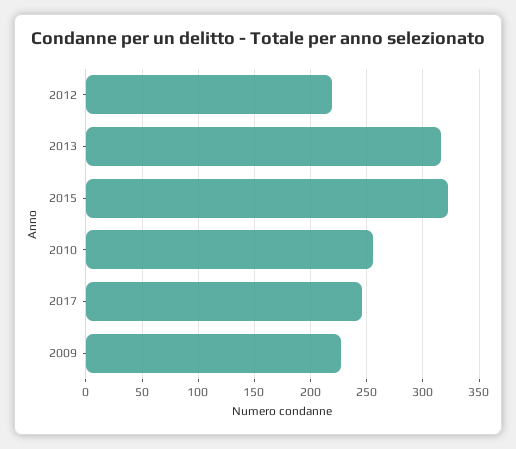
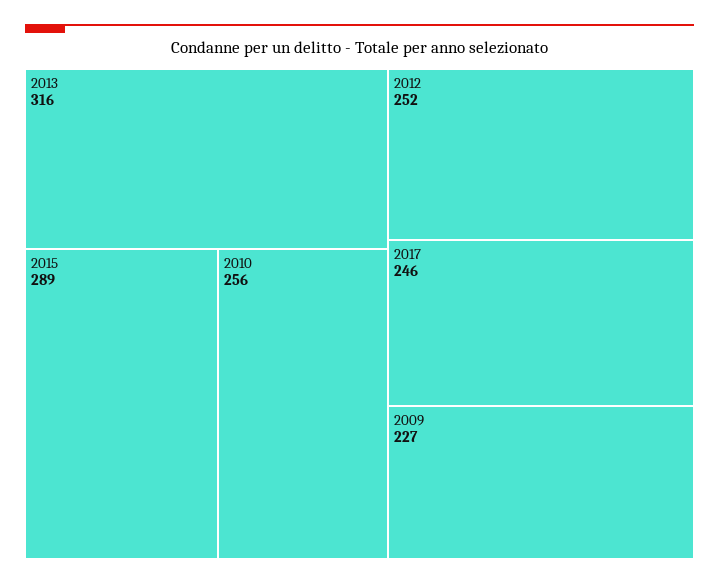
  {
-   "2012": 220,
+   "2012": 252,
    "2013": 316,
-   "2015": 320,
+   "2015": 289,
    "2010": 256,
    "2017": 246,
    "2009": 227
  }

